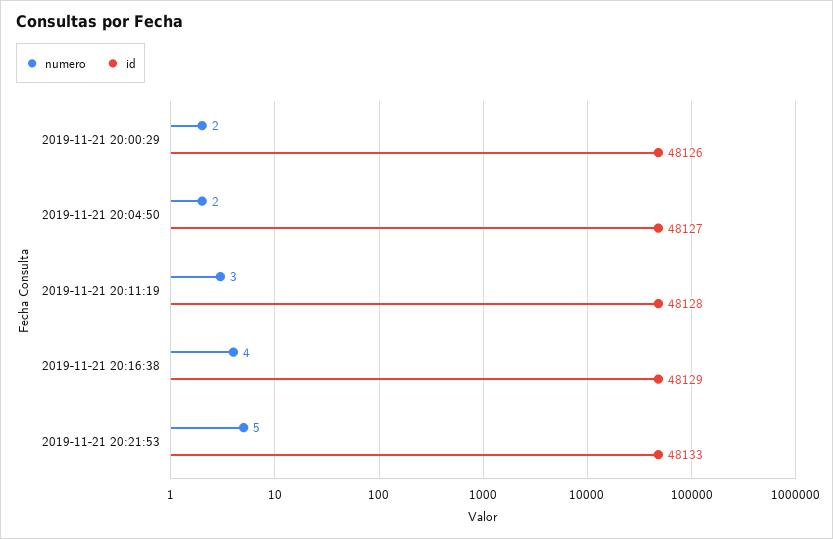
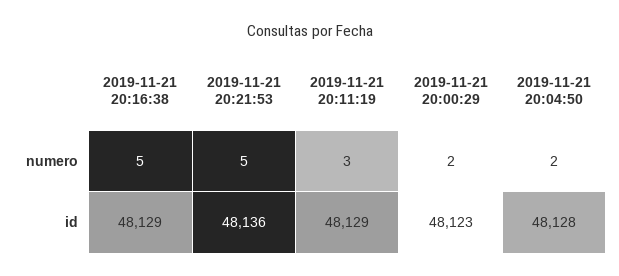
  {
    "numero": {
      "2019-11-21 20:00:29": 2,
      "2019-11-21 20:04:50": 2,
      "2019-11-21 20:11:19": 3,
-     "2019-11-21 20:16:38": 4,
+     "2019-11-21 20:16:38": 5,
      "2019-11-21 20:21:53": 5
    },
    "id": {
-     "2019-11-21 20:00:29": 48126,
+     "2019-11-21 20:00:29": 48123,
-     "2019-11-21 20:04:50": 48127,
+     "2019-11-21 20:04:50": 48128,
-     "2019-11-21 20:11:19": 48128,
+     "2019-11-21 20:11:19": 48129,
      "2019-11-21 20:16:38": 48129,
-     "2019-11-21 20:21:53": 48133
+     "2019-11-21 20:21:53": 48136
    }
  }

